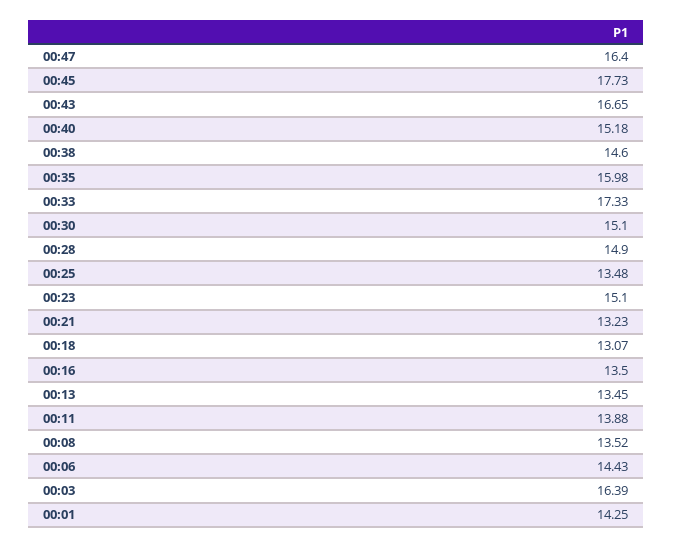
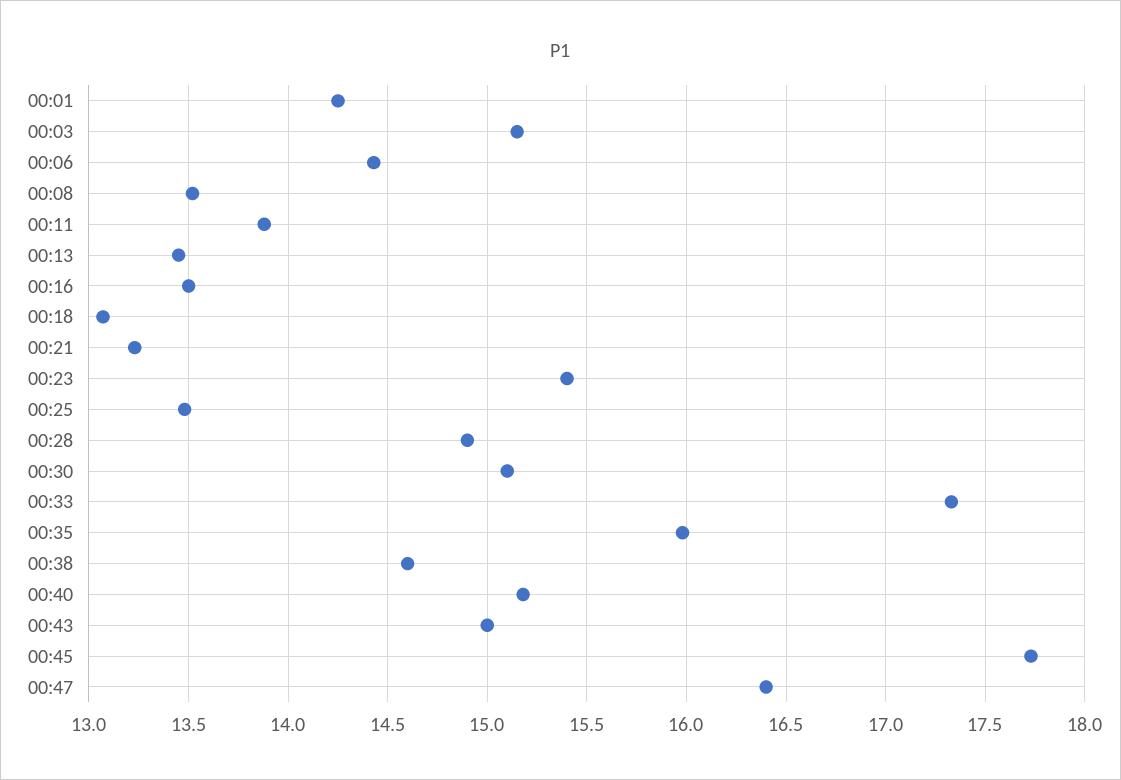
  {
    "00:47": 16.4,
    "00:45": 17.73,
-   "00:43": 16.65,
+   "00:43": 15,
    "00:40": 15.18,
    "00:38": 14.6,
    "00:35": 15.98,
    "00:33": 17.33,
    "00:30": 15.1,
    "00:28": 14.9,
    "00:25": 13.48,
-   "00:23": 15.1,
+   "00:23": 15.4,
    "00:21": 13.23,
    "00:18": 13.07,
    "00:16": 13.5,
    "00:13": 13.45,
    "00:11": 13.88,
    "00:08": 13.52,
    "00:06": 14.43,
-   "00:03": 16.39,
+   "00:03": 15.15,
    "00:01": 14.25
  }

